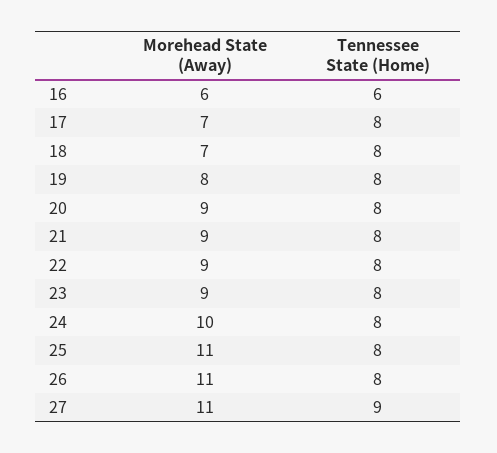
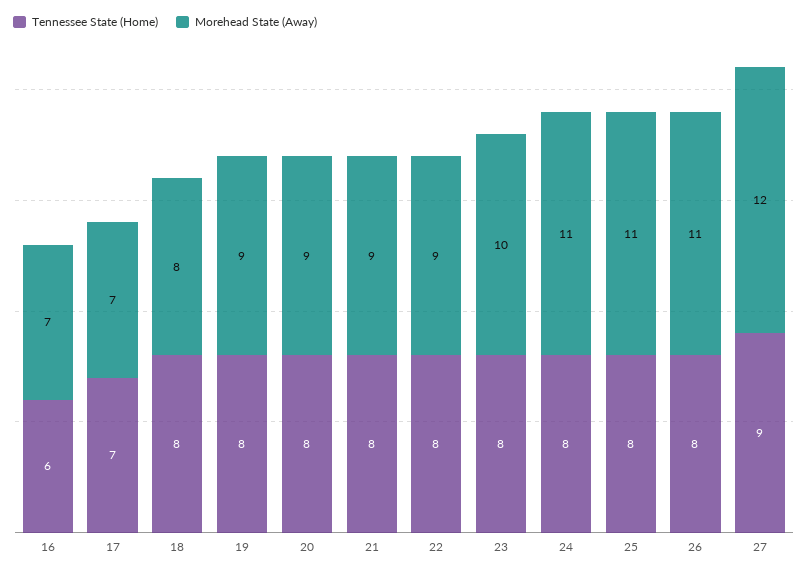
  {
    "Morehead State (Away)": {
-     "16": 6,
+     "16": 7,
      "17": 7,
-     "18": 7,
+     "18": 8,
-     "19": 8,
+     "19": 9,
      "20": 9,
      "21": 9,
      "22": 9,
-     "23": 9,
+     "23": 10,
-     "24": 10,
+     "24": 11,
      "25": 11,
      "26": 11,
-     "27": 11
+     "27": 12
    },
    "Tennessee State (Home)": {
      "16": 6,
-     "17": 8,
+     "17": 7,
      "18": 8,
      "19": 8,
      "20": 8,
      "21": 8,
      "22": 8,
      "23": 8,
      "24": 8,
      "25": 8,
      "26": 8,
      "27": 9
    }
  }

